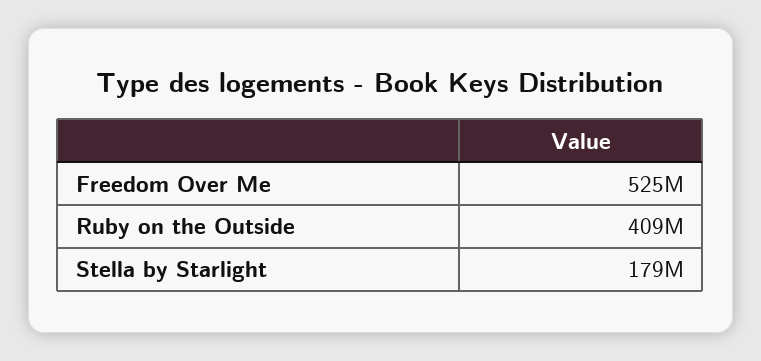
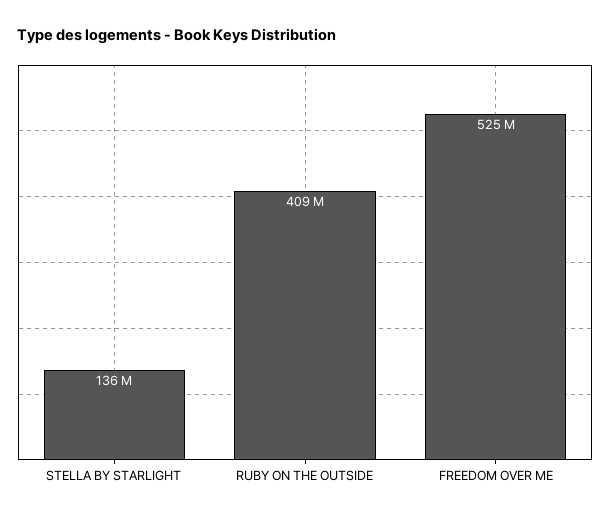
  {
    "Freedom Over Me": 525000000,
    "Ruby on the Outside": 409000000,
-   "Stella by Starlight": 179000000
+   "Stella by Starlight": 136000000
  }

